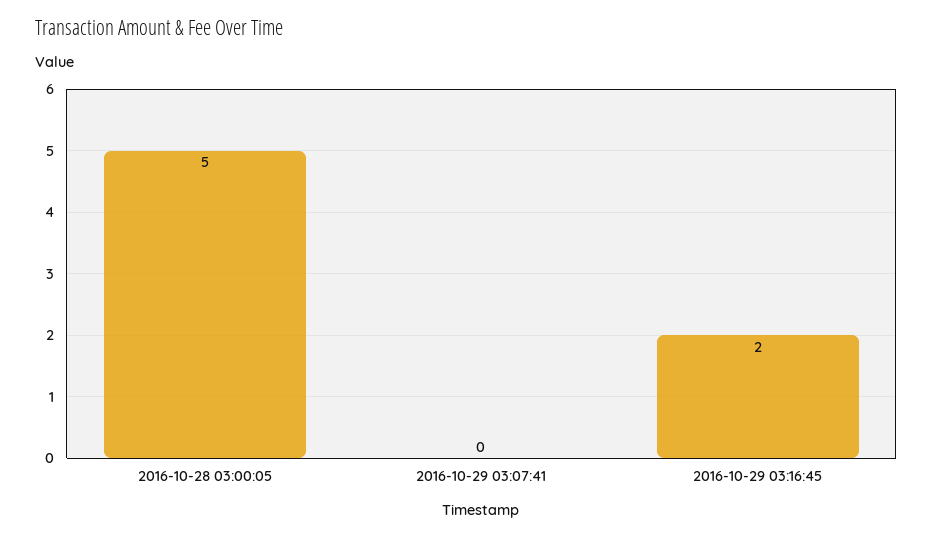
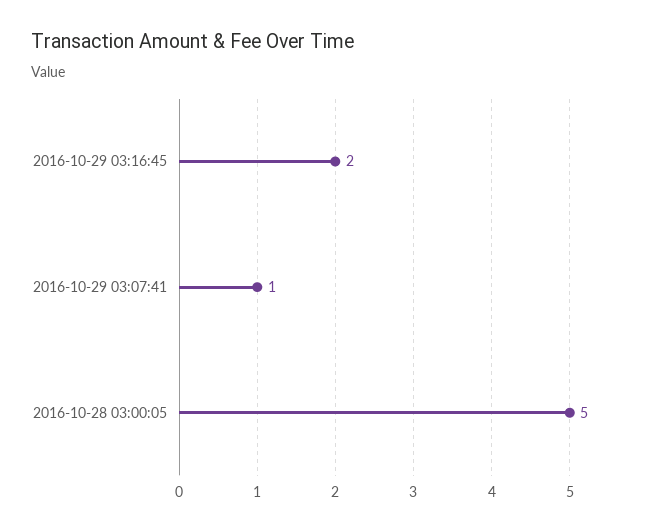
  {
    "2016-10-28 03:00:05": 5,
-   "2016-10-29 03:07:41": 0,
+   "2016-10-29 03:07:41": 1,
    "2016-10-29 03:16:45": 2
  }

